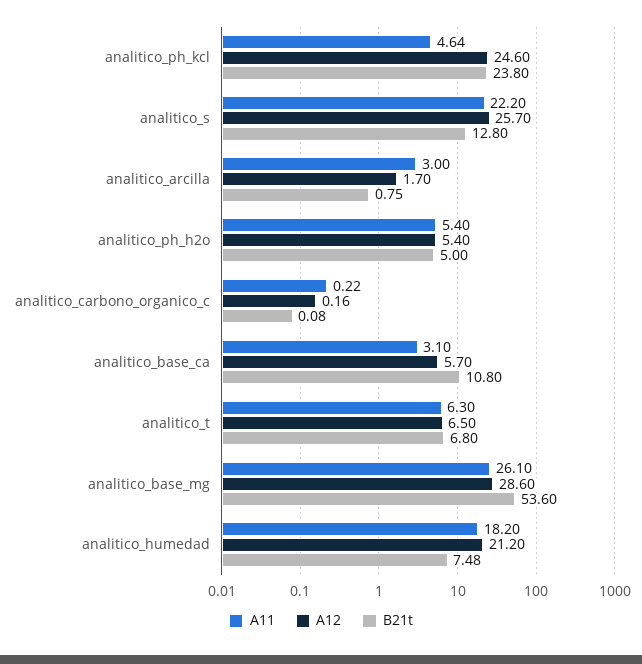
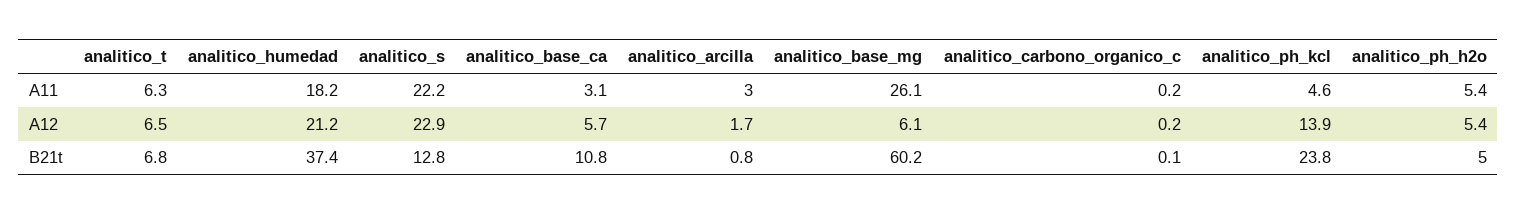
  {
    "A11": {
      "analitico_ph_kcl": 4.64,
      "analitico_s": 22.2,
      "analitico_arcilla": 3,
      "analitico_ph_h2o": 5.4,
      "analitico_carbono_organico_c": 0.22,
      "analitico_base_ca": 3.1,
      "analitico_t": 6.3,
      "analitico_base_mg": 26.1,
      "analitico_humedad": 18.2
    },
    "A12": {
-     "analitico_ph_kcl": 24.6,
+     "analitico_ph_kcl": 13.9,
-     "analitico_s": 25.7,
+     "analitico_s": 22.9,
      "analitico_arcilla": 1.7,
      "analitico_ph_h2o": 5.4,
      "analitico_carbono_organico_c": 0.16,
      "analitico_base_ca": 5.7,
      "analitico_t": 6.5,
-     "analitico_base_mg": 28.6,
+     "analitico_base_mg": 6.1,
      "analitico_humedad": 21.2
    },
    "B21t": {
      "analitico_ph_kcl": 23.8,
      "analitico_s": 12.8,
      "analitico_arcilla": 0.75,
      "analitico_ph_h2o": 5,
      "analitico_carbono_organico_c": 0.08,
      "analitico_base_ca": 10.8,
      "analitico_t": 6.8,
-     "analitico_base_mg": 53.6,
+     "analitico_base_mg": 60.2,
-     "analitico_humedad": 7.48
+     "analitico_humedad": 37.4
    }
  }

